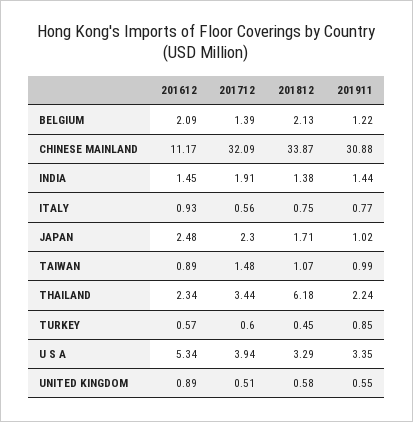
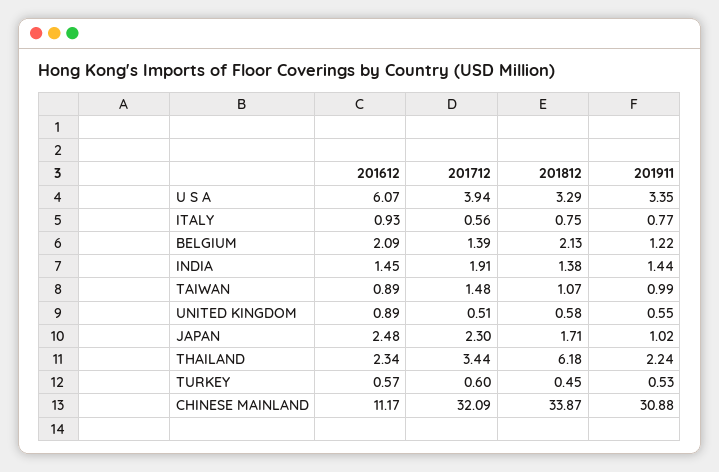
  {
    "201612": {
      "BELGIUM": 2.09,
      "CHINESE MAINLAND": 11.17,
      "INDIA": 1.45,
      "ITALY": 0.93,
      "JAPAN": 2.48,
      "TAIWAN": 0.89,
      "THAILAND": 2.34,
      "TURKEY": 0.57,
-     "U S A": 5.34,
+     "U S A": 6.07,
      "UNITED KINGDOM": 0.89
    },
    "201712": {
      "BELGIUM": 1.39,
      "CHINESE MAINLAND": 32.09,
      "INDIA": 1.91,
      "ITALY": 0.56,
      "JAPAN": 2.3,
      "TAIWAN": 1.48,
      "THAILAND": 3.44,
      "TURKEY": 0.6,
      "U S A": 3.94,
      "UNITED KINGDOM": 0.51
    },
    "201812": {
      "BELGIUM": 2.13,
      "CHINESE MAINLAND": 33.87,
      "INDIA": 1.38,
      "ITALY": 0.75,
      "JAPAN": 1.71,
      "TAIWAN": 1.07,
      "THAILAND": 6.18,
      "TURKEY": 0.45,
      "U S A": 3.29,
      "UNITED KINGDOM": 0.58
    },
    "201911": {
      "BELGIUM": 1.22,
      "CHINESE MAINLAND": 30.88,
      "INDIA": 1.44,
      "ITALY": 0.77,
      "JAPAN": 1.02,
      "TAIWAN": 0.99,
      "THAILAND": 2.24,
-     "TURKEY": 0.85,
+     "TURKEY": 0.53,
      "U S A": 3.35,
      "UNITED KINGDOM": 0.55
    }
  }

